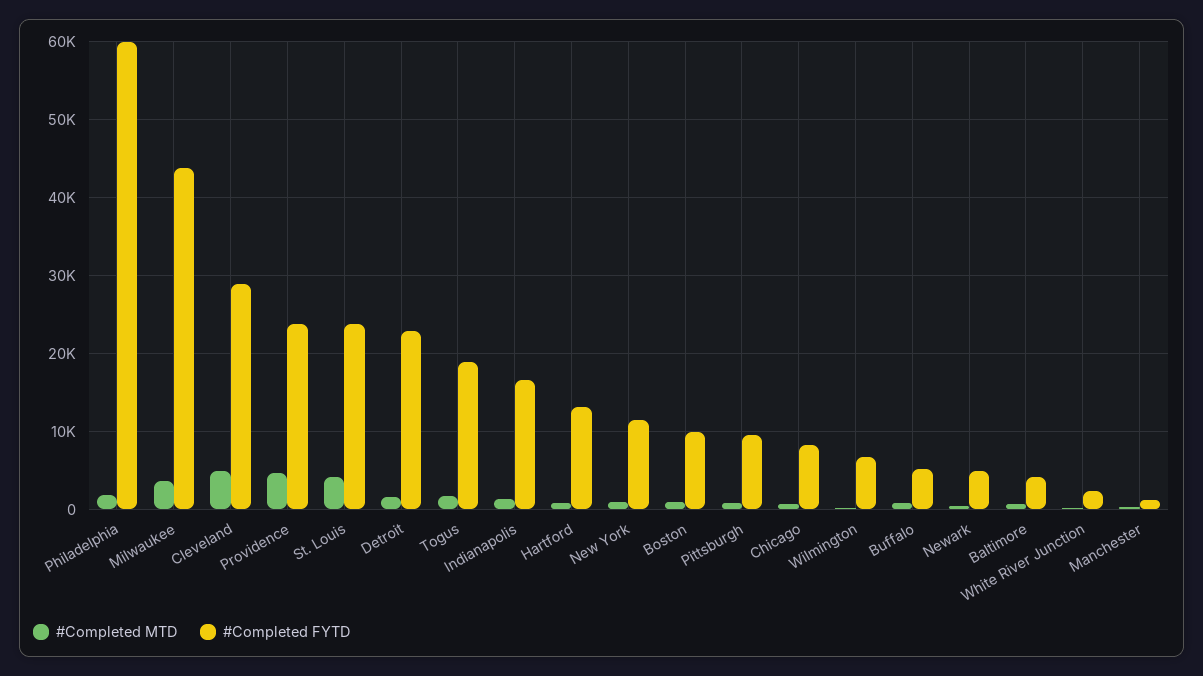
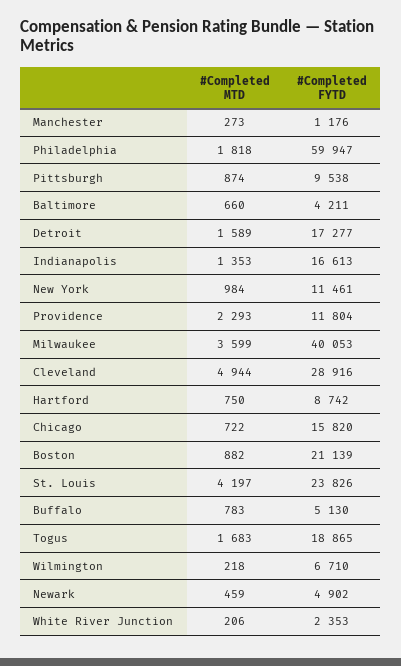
  {
    "#Completed MTD": {
      "Philadelphia": 1818,
      "Milwaukee": 3599,
      "Cleveland": 4944,
-     "Providence": 5000,
+     "Providence": 2293,
      "St. Louis": 4197,
      "Detroit": 1589,
      "Togus": 1683,
      "Indianapolis": 1353,
      "Hartford": 750,
      "New York": 984,
      "Boston": 882,
      "Pittsburgh": 874,
      "Chicago": 722,
      "Wilmington": 218,
      "Buffalo": 783,
      "Newark": 459,
      "Baltimore": 660,
      "White River Junction": 206,
      "Manchester": 273
    },
    "#Completed FYTD": {
      "Philadelphia": 59947,
-     "Milwaukee": 44000,
+     "Milwaukee": 40053,
      "Cleveland": 28916,
-     "Providence": 24000,
+     "Providence": 11804,
      "St. Louis": 23826,
-     "Detroit": 23000,
+     "Detroit": 17277,
      "Togus": 18865,
      "Indianapolis": 16613,
-     "Hartford": 13000,
+     "Hartford": 8742,
      "New York": 11461,
-     "Boston": 10000,
+     "Boston": 21139,
      "Pittsburgh": 9538,
-     "Chicago": 8000,
+     "Chicago": 15820,
      "Wilmington": 6710,
      "Buffalo": 5130,
      "Newark": 4902,
      "Baltimore": 4211,
      "White River Junction": 2353,
      "Manchester": 1176
    }
  }

